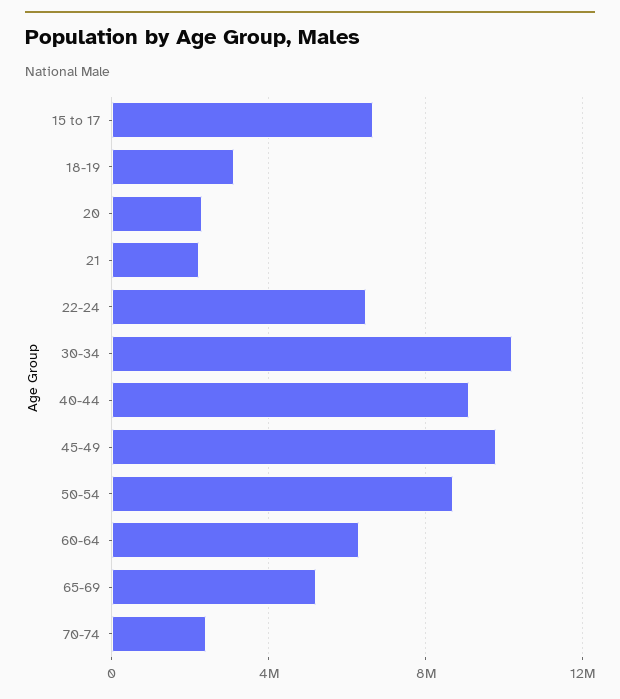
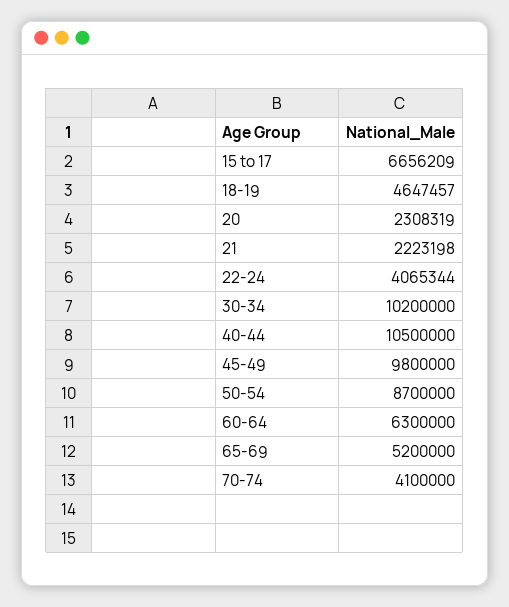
  {
    "15 to 17": 6656209,
-   "18-19": 3000000,
+   "18-19": 4647457,
    "20": 2308319,
    "21": 2223198,
-   "22-24": 6500000,
+   "22-24": 4065344,
    "30-34": 10200000,
-   "40-44": 9000000,
+   "40-44": 10500000,
    "45-49": 9800000,
    "50-54": 8700000,
    "60-64": 6300000,
    "65-69": 5200000,
-   "70-74": 2500000
+   "70-74": 4100000
  }

